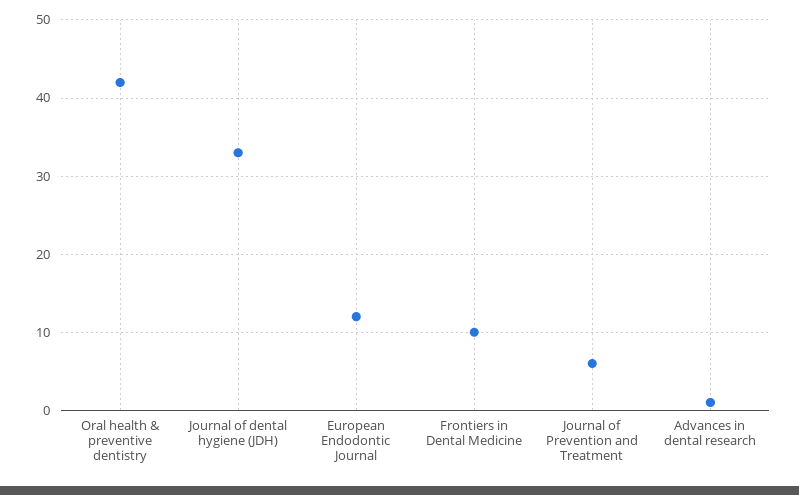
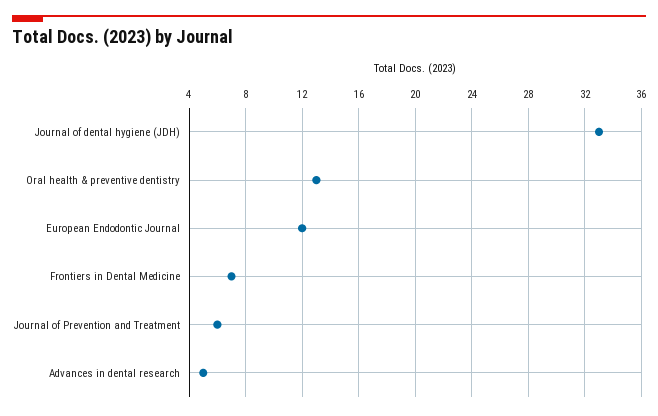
  {
-   "Oral health & preventive dentistry": 42,
+   "Oral health & preventive dentistry": 13,
    "Journal of dental hygiene (JDH)": 33,
    "European Endodontic Journal": 12,
-   "Frontiers in Dental Medicine": 10,
+   "Frontiers in Dental Medicine": 7,
    "Journal of Prevention and Treatment": 6,
-   "Advances in dental research": 1
+   "Advances in dental research": 5
  }

